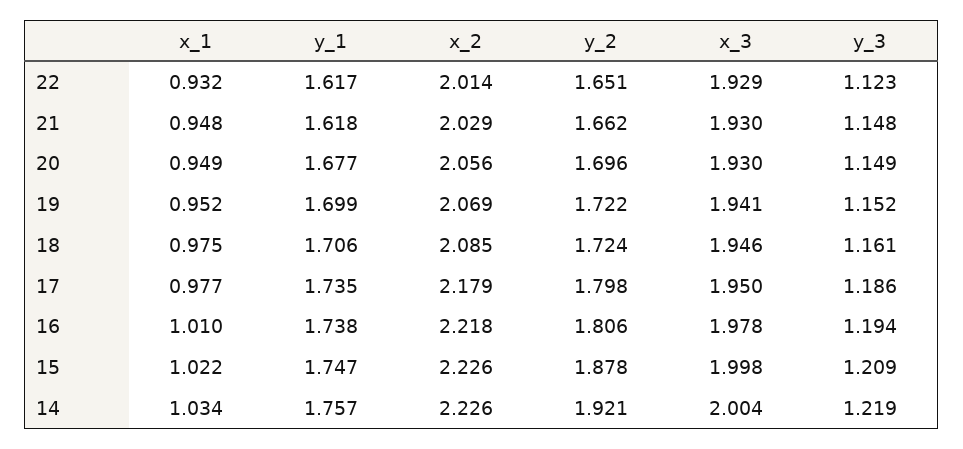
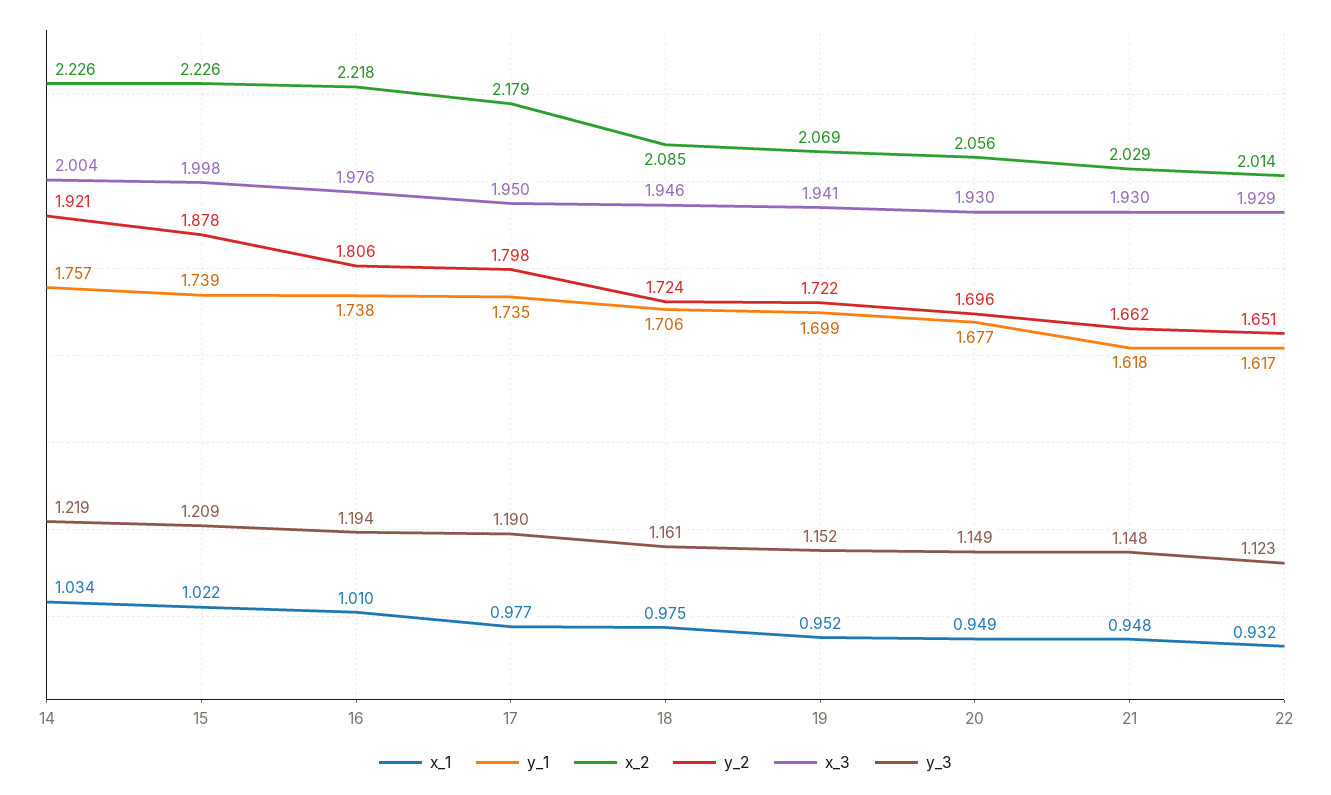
  {
    "x_1": {
      "22": 0.932,
      "21": 0.948,
      "20": 0.949,
      "19": 0.952,
      "18": 0.975,
      "17": 0.977,
      "16": 1.01,
      "15": 1.022,
      "14": 1.034
    },
    "y_1": {
      "22": 1.617,
      "21": 1.618,
      "20": 1.677,
      "19": 1.699,
      "18": 1.706,
      "17": 1.735,
      "16": 1.738,
-     "15": 1.747,
+     "15": 1.739,
      "14": 1.757
    },
    "x_2": {
      "22": 2.014,
      "21": 2.029,
      "20": 2.056,
      "19": 2.069,
      "18": 2.085,
      "17": 2.179,
      "16": 2.218,
      "15": 2.226,
      "14": 2.226
    },
    "y_2": {
      "22": 1.651,
      "21": 1.662,
      "20": 1.696,
      "19": 1.722,
      "18": 1.724,
      "17": 1.798,
      "16": 1.806,
      "15": 1.878,
      "14": 1.921
    },
    "x_3": {
      "22": 1.929,
      "21": 1.93,
      "20": 1.93,
      "19": 1.941,
      "18": 1.946,
      "17": 1.95,
-     "16": 1.978,
+     "16": 1.976,
      "15": 1.998,
      "14": 2.004
    },
    "y_3": {
      "22": 1.123,
      "21": 1.148,
      "20": 1.149,
      "19": 1.152,
      "18": 1.161,
-     "17": 1.186,
+     "17": 1.19,
      "16": 1.194,
      "15": 1.209,
      "14": 1.219
    }
  }

